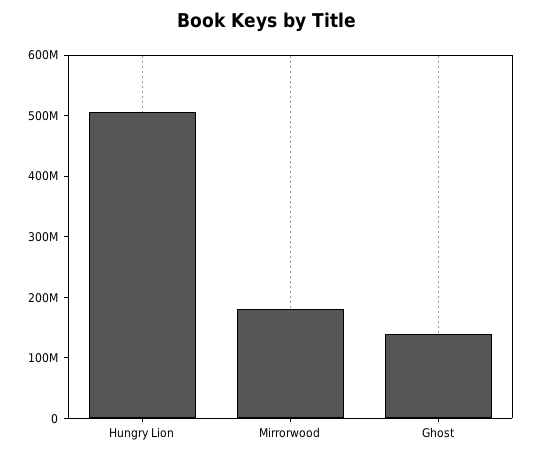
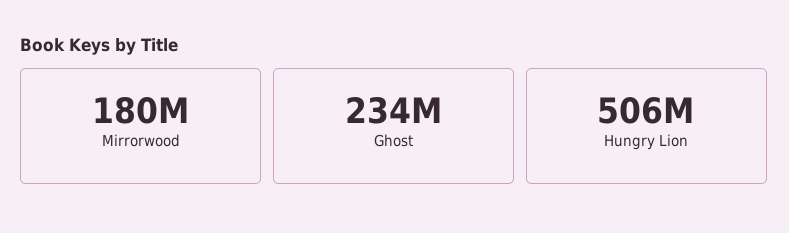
  {
    "Hungry Lion": 506000000,
    "Mirrorwood": 180000000,
-   "Ghost": 140000000
+   "Ghost": 234000000
  }

